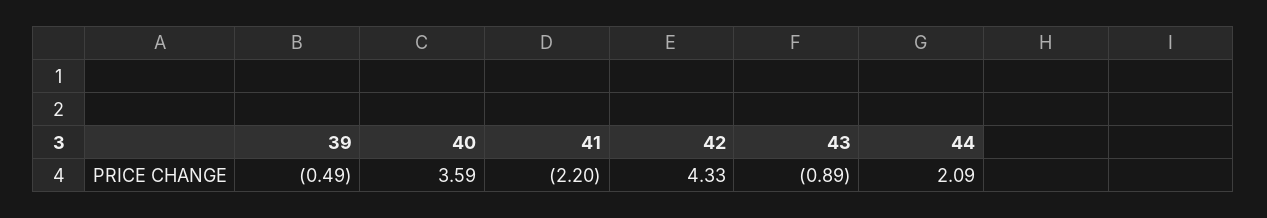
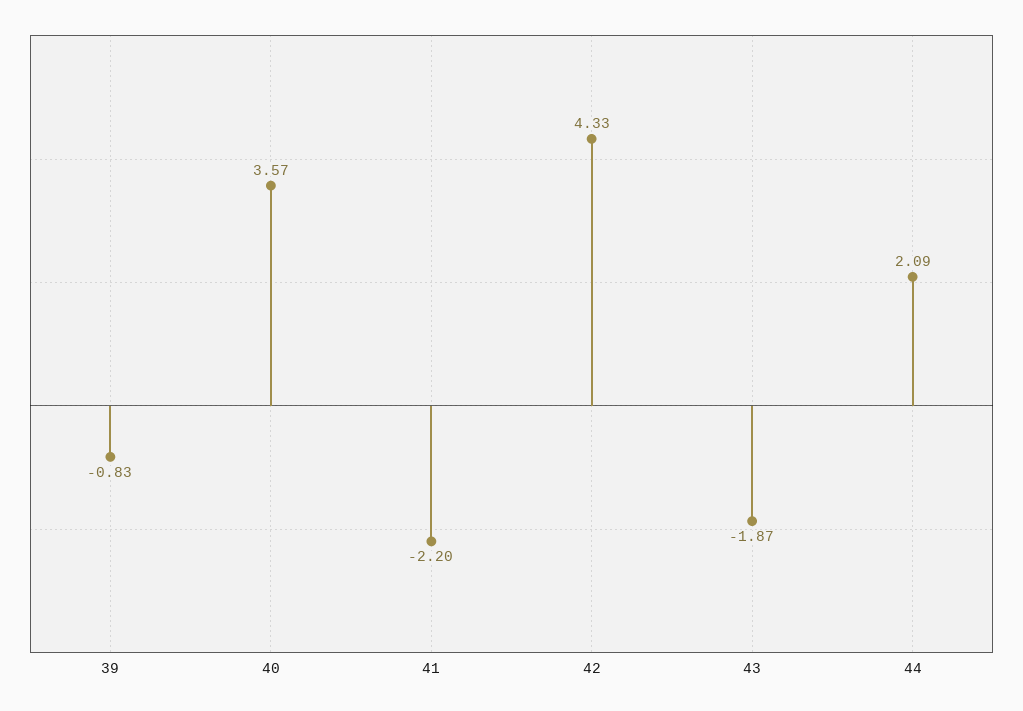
  {
-   "39": -0.49,
+   "39": -0.83,
-   "40": 3.59,
+   "40": 3.57,
    "41": -2.2,
    "42": 4.33,
-   "43": -0.89,
+   "43": -1.87,
    "44": 2.09
  }

